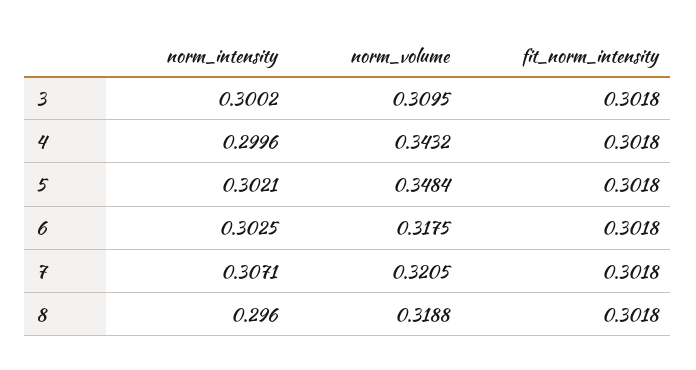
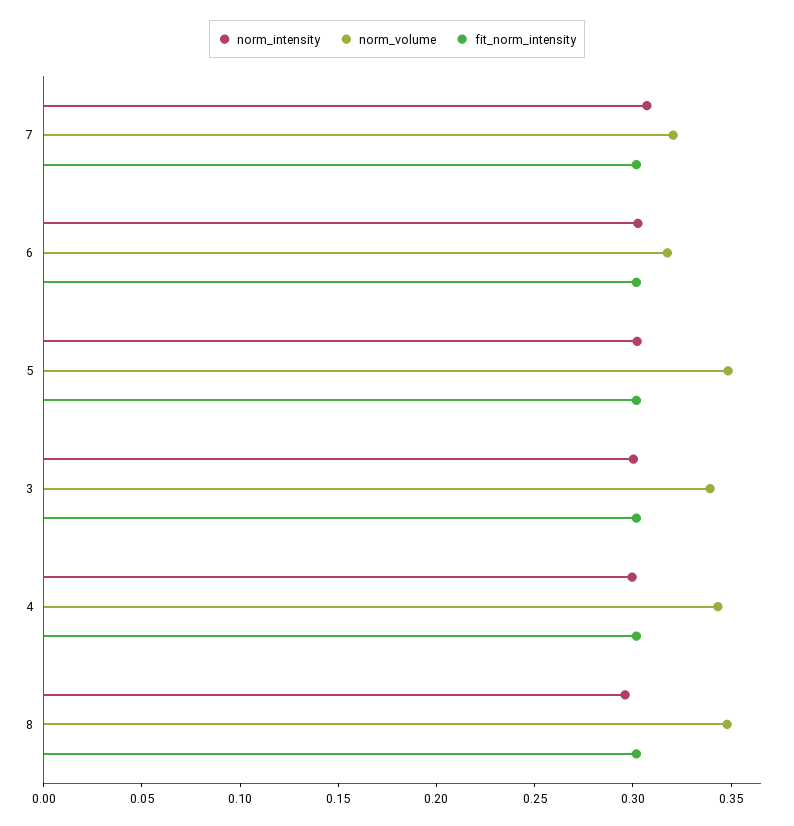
  {
    "norm_intensity": {
      "3": 0.3002,
      "4": 0.2996,
      "5": 0.3021,
      "6": 0.3025,
      "7": 0.3071,
      "8": 0.296
    },
    "norm_volume": {
-     "3": 0.3095,
+     "3": 0.34,
      "4": 0.3432,
      "5": 0.3484,
      "6": 0.3175,
      "7": 0.3205,
-     "8": 0.3188
+     "8": 0.35
    },
    "fit_norm_intensity": {
      "3": 0.3018,
      "4": 0.3018,
      "5": 0.3018,
      "6": 0.3018,
      "7": 0.3018,
      "8": 0.3018
    }
  }

